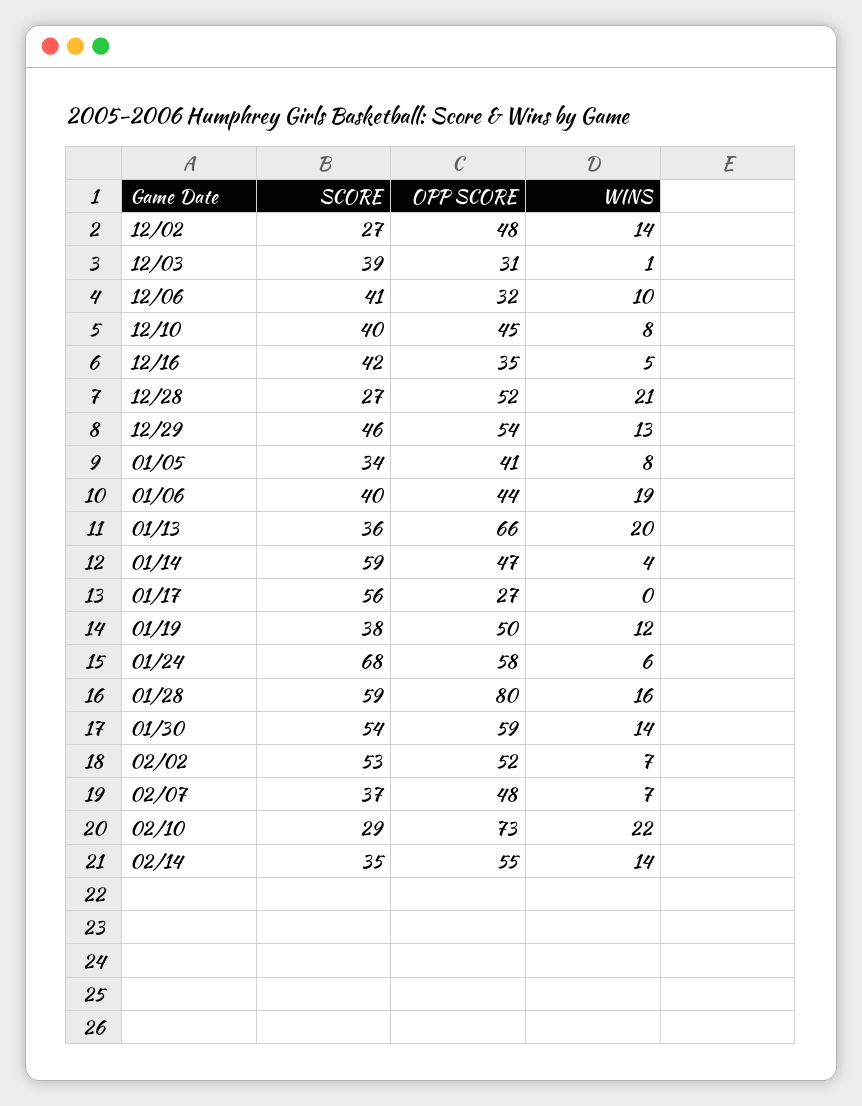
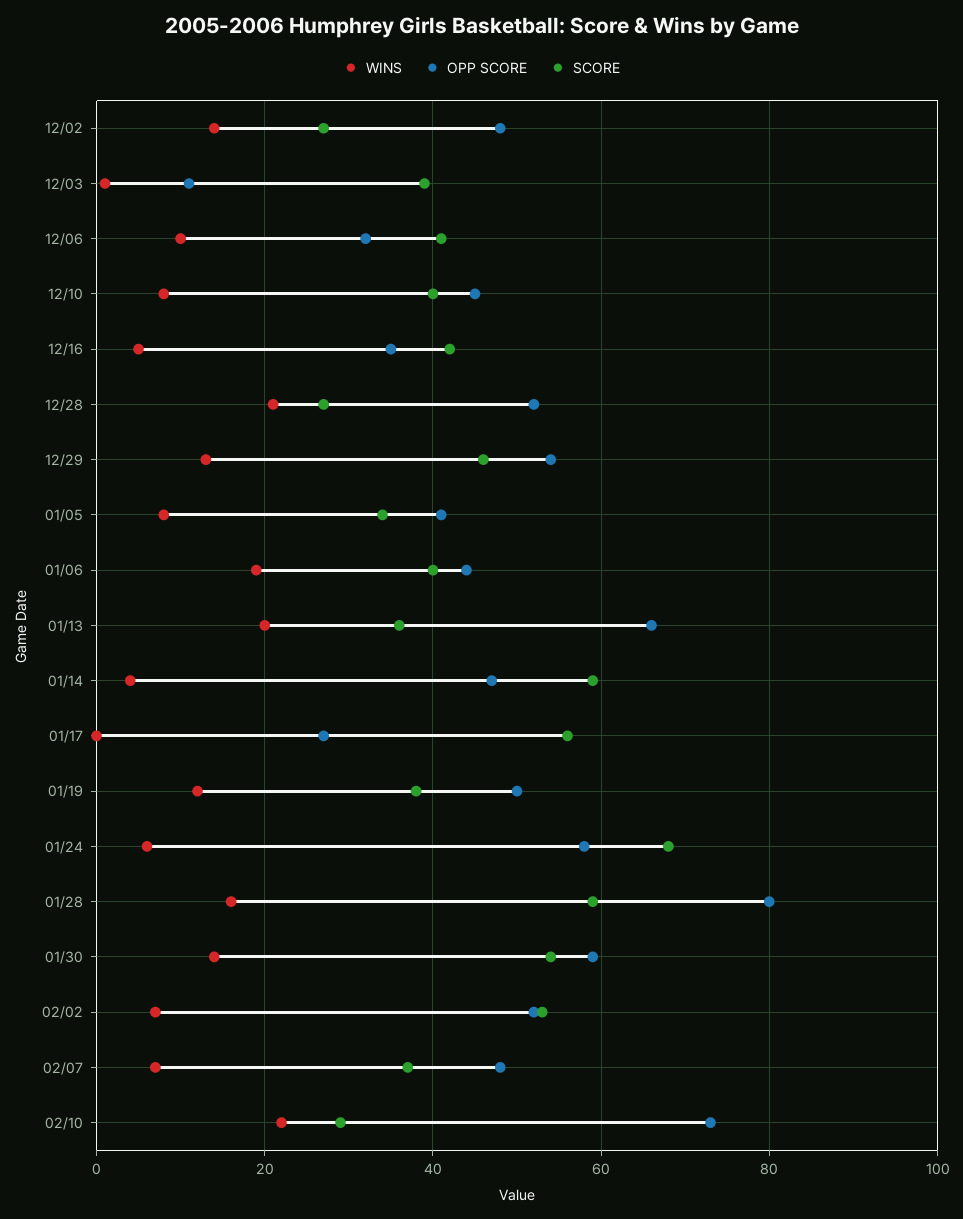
  {
    "SCORE": {
      "12/02": 27,
      "12/03": 39,
      "12/06": 41,
      "12/10": 40,
      "12/16": 42,
      "12/28": 27,
      "12/29": 46,
      "01/05": 34,
      "01/06": 40,
      "01/13": 36,
      "01/14": 59,
      "01/17": 56,
      "01/19": 38,
      "01/24": 68,
      "01/28": 59,
      "01/30": 54,
      "02/02": 53,
      "02/07": 37,
-     "02/10": 29,
+     "02/10": 29
-     "02/14": 35
    },
    "OPP SCORE": {
      "12/02": 48,
-     "12/03": 31,
+     "12/03": 10,
      "12/06": 32,
      "12/10": 45,
      "12/16": 35,
      "12/28": 52,
      "12/29": 54,
      "01/05": 41,
      "01/06": 44,
      "01/13": 66,
      "01/14": 47,
      "01/17": 27,
      "01/19": 50,
      "01/24": 58,
      "01/28": 80,
      "01/30": 59,
      "02/02": 52,
      "02/07": 48,
-     "02/10": 73,
+     "02/10": 73
-     "02/14": 55
    },
    "WINS": {
      "12/02": 14,
      "12/03": 1,
      "12/06": 10,
      "12/10": 8,
      "12/16": 5,
      "12/28": 21,
      "12/29": 13,
      "01/05": 8,
      "01/06": 19,
      "01/13": 20,
      "01/14": 4,
      "01/17": 0,
      "01/19": 12,
      "01/24": 6,
      "01/28": 16,
      "01/30": 14,
      "02/02": 7,
      "02/07": 7,
-     "02/10": 22,
+     "02/10": 22
-     "02/14": 14
    }
  }

